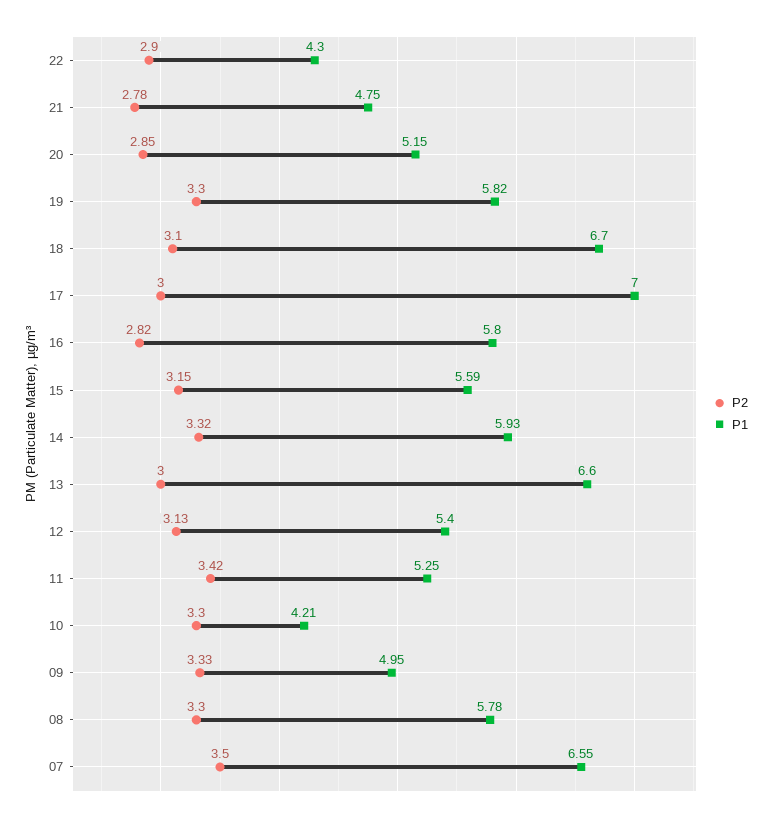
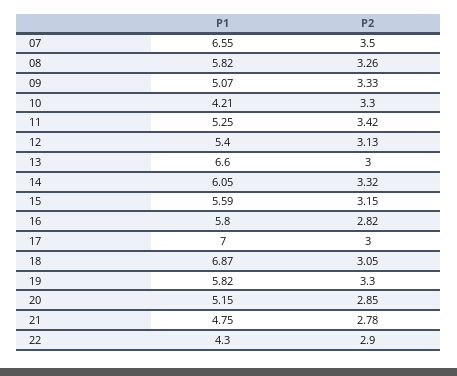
  {
    "P2": {
      "22": 2.9,
      "21": 2.78,
      "20": 2.85,
      "19": 3.3,
-     "18": 3.1,
+     "18": 3.05,
      "17": 3,
      "16": 2.82,
      "15": 3.15,
      "14": 3.32,
      "13": 3,
      "12": 3.13,
      "11": 3.42,
      "10": 3.3,
      "09": 3.33,
-     "08": 3.3,
+     "08": 3.26,
      "07": 3.5
    },
    "P1": {
      "22": 4.3,
      "21": 4.75,
      "20": 5.15,
      "19": 5.82,
-     "18": 6.7,
+     "18": 6.87,
      "17": 7,
      "16": 5.8,
      "15": 5.59,
-     "14": 5.93,
+     "14": 6.05,
      "13": 6.6,
      "12": 5.4,
      "11": 5.25,
      "10": 4.21,
-     "09": 4.95,
+     "09": 5.07,
-     "08": 5.78,
+     "08": 5.82,
      "07": 6.55
    }
  }

